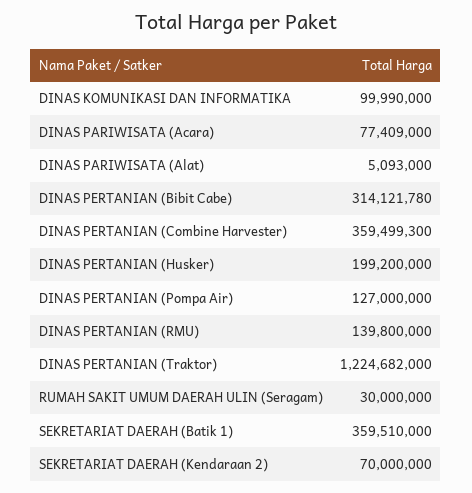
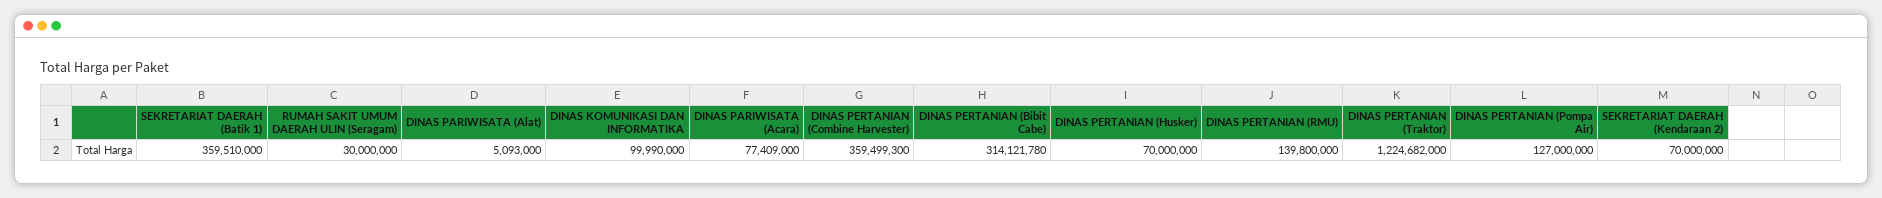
  {
    "DINAS KOMUNIKASI DAN INFORMATIKA": 99990000,
    "DINAS PARIWISATA (Acara)": 77409000,
    "DINAS PARIWISATA (Alat)": 5093000,
    "DINAS PERTANIAN (Bibit Cabe)": 314121780,
    "DINAS PERTANIAN (Combine Harvester)": 359499300,
-   "DINAS PERTANIAN (Husker)": 199200000,
+   "DINAS PERTANIAN (Husker)": 70000000,
    "DINAS PERTANIAN (Pompa Air)": 127000000,
    "DINAS PERTANIAN (RMU)": 139800000,
    "DINAS PERTANIAN (Traktor)": 1224682000,
    "RUMAH SAKIT UMUM DAERAH ULIN (Seragam)": 30000000,
    "SEKRETARIAT DAERAH (Batik 1)": 359510000,
    "SEKRETARIAT DAERAH (Kendaraan 2)": 70000000
  }

